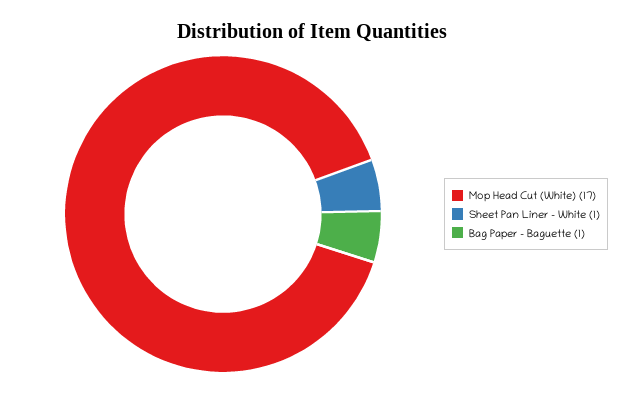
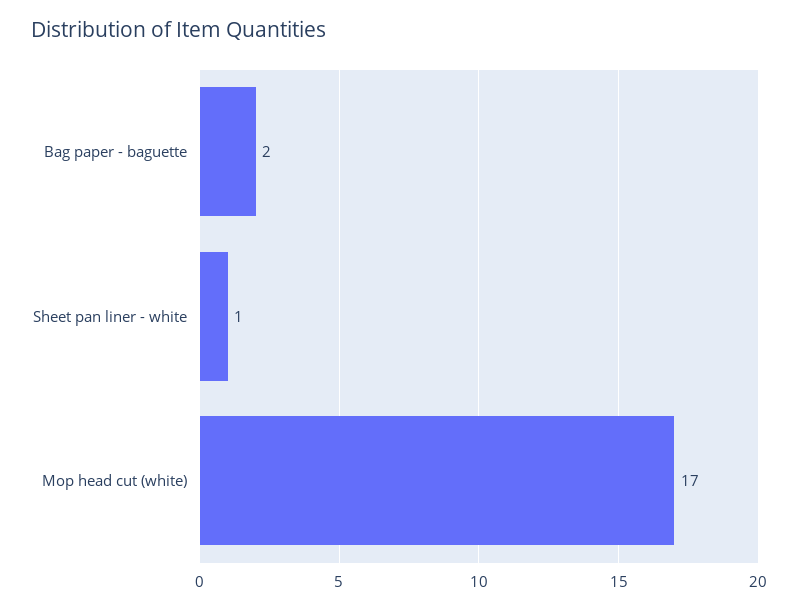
  {
    "Mop Head Cut (White)": 17,
    "Sheet Pan Liner - White": 1,
-   "Bag Paper - Baguette": 1
+   "Bag Paper - Baguette": 2
  }

